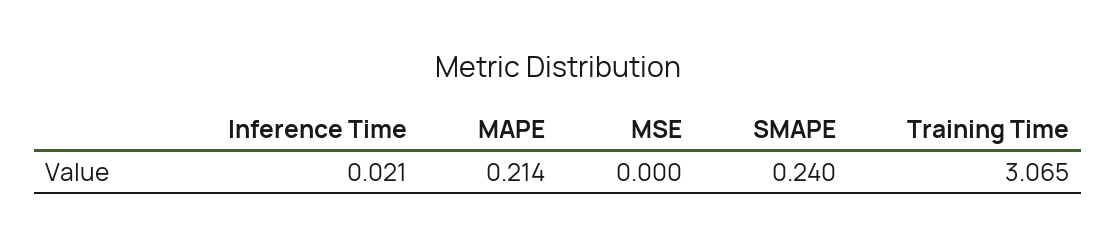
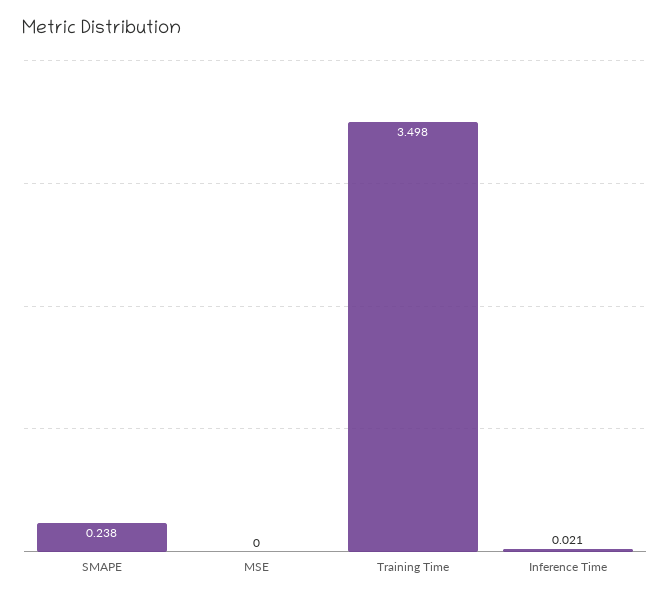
  {
    "Inference Time": 0.021,
-   "MAPE": 0.214,
    "MSE": 0,
-   "SMAPE": 0.24,
+   "SMAPE": 0.238,
-   "Training Time": 3.065
+   "Training Time": 3.498
  }

